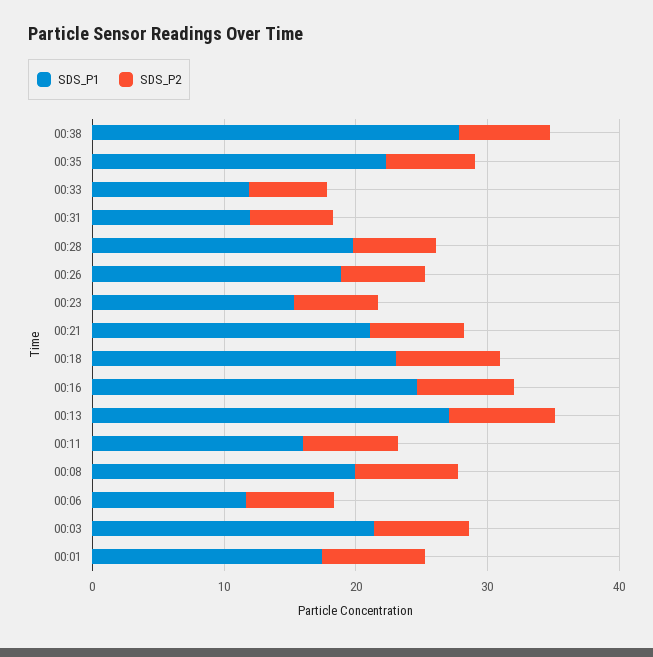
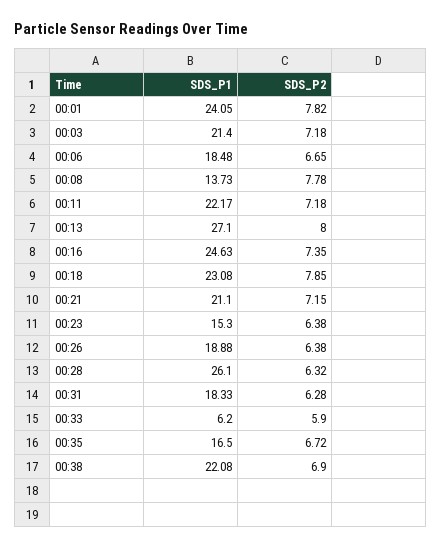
  {
    "SDS_P1": {
-     "00:38": 28,
+     "00:38": 22.08,
-     "00:35": 22,
+     "00:35": 16.5,
-     "00:33": 12,
+     "00:33": 6.2,
-     "00:31": 12,
+     "00:31": 18.33,
-     "00:28": 20,
+     "00:28": 26.1,
      "00:26": 18.88,
      "00:23": 15.3,
      "00:21": 21.1,
      "00:18": 23.08,
      "00:16": 24.63,
      "00:13": 27.1,
-     "00:11": 16,
+     "00:11": 22.17,
-     "00:08": 20,
+     "00:08": 13.73,
-     "00:06": 12,
+     "00:06": 18.48,
      "00:03": 21.4,
-     "00:01": 18
+     "00:01": 24.05
    },
    "SDS_P2": {
      "00:38": 6.9,
      "00:35": 6.72,
      "00:33": 5.9,
      "00:31": 6.28,
      "00:28": 6.32,
      "00:26": 6.38,
      "00:23": 6.38,
      "00:21": 7.15,
      "00:18": 7.85,
      "00:16": 7.35,
      "00:13": 8,
      "00:11": 7.18,
      "00:08": 7.78,
      "00:06": 6.65,
      "00:03": 7.18,
      "00:01": 7.82
    }
  }

